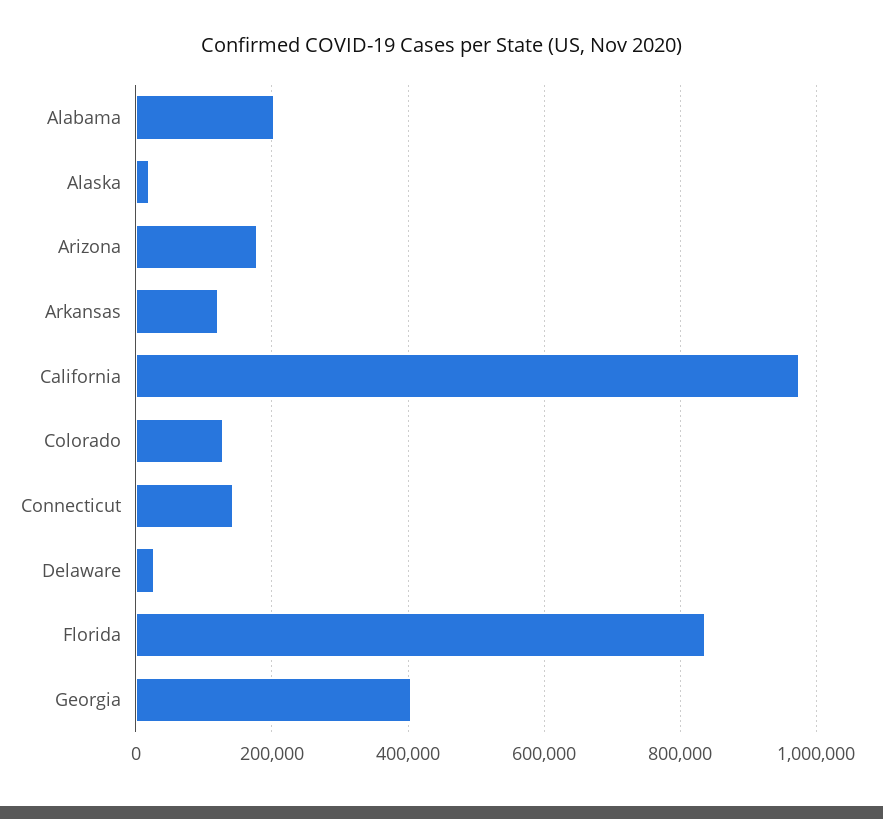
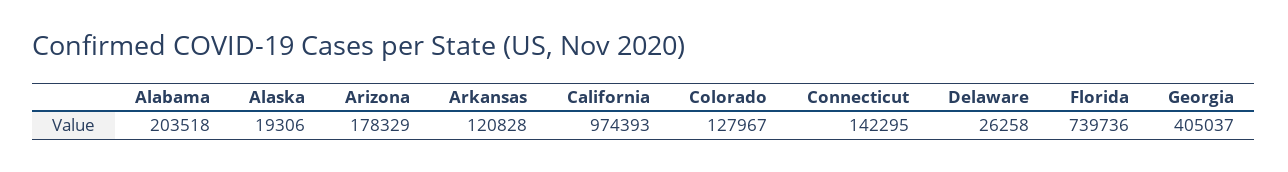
  {
    "Alabama": 203518,
    "Alaska": 19306,
    "Arizona": 178329,
    "Arkansas": 120828,
    "California": 974393,
    "Colorado": 127967,
    "Connecticut": 142295,
    "Delaware": 26258,
-   "Florida": 840000,
+   "Florida": 739736,
    "Georgia": 405037
  }

